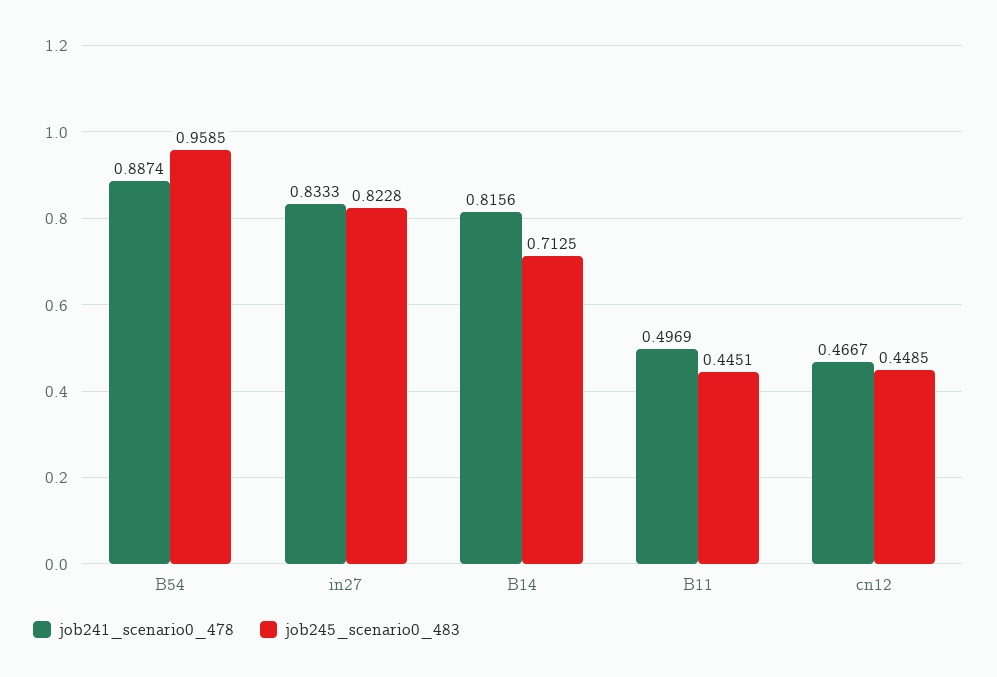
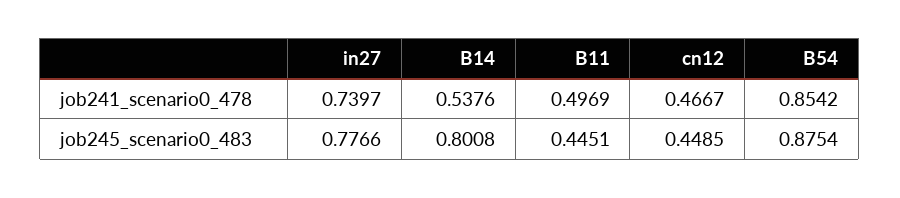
  {
    "job241_scenario0_478": {
-     "B54": 0.8874,
+     "B54": 0.8542,
-     "in27": 0.8333,
+     "in27": 0.7397,
-     "B14": 0.8156,
+     "B14": 0.5376,
      "B11": 0.4969,
      "cn12": 0.4667
    },
    "job245_scenario0_483": {
-     "B54": 0.9585,
+     "B54": 0.8754,
-     "in27": 0.8228,
+     "in27": 0.7766,
-     "B14": 0.7125,
+     "B14": 0.8008,
      "B11": 0.4451,
      "cn12": 0.4485
    }
  }

